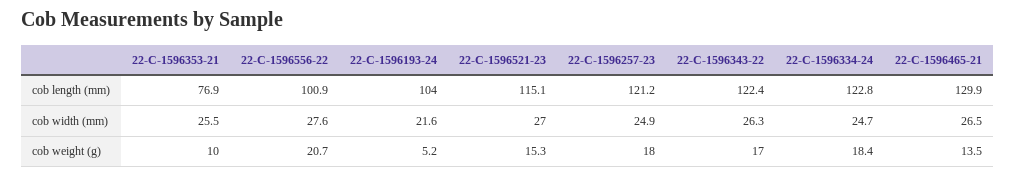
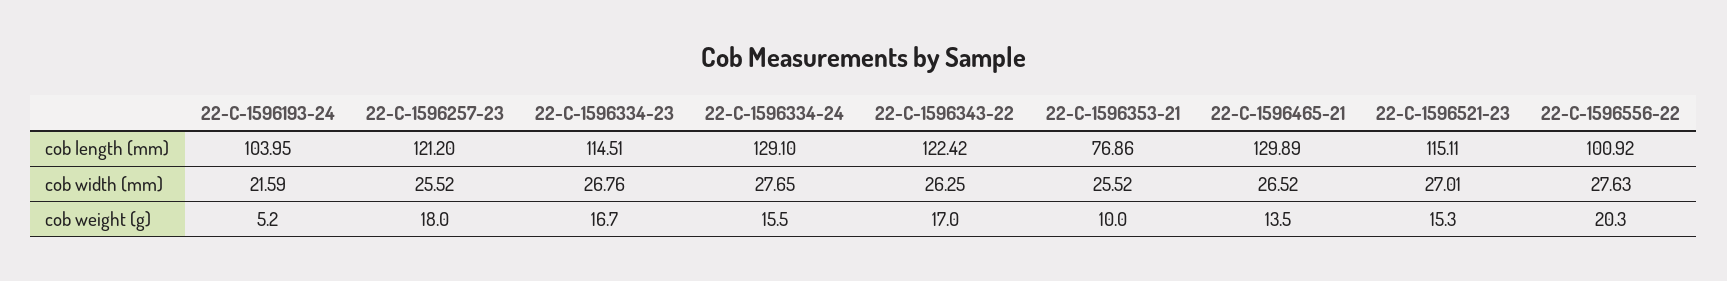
  {
    "22-C-1596353-21": {
      "cob length (mm)": 76.86,
      "cob width (mm)": 25.52,
      "cob weight (g)": 10
    },
    "22-C-1596556-22": {
      "cob length (mm)": 100.92,
      "cob width (mm)": 27.63,
-     "cob weight (g)": 20.7
+     "cob weight (g)": 20.3
    },
    "22-C-1596193-24": {
      "cob length (mm)": 103.95,
      "cob width (mm)": 21.59,
      "cob weight (g)": 5.2
    },
    "22-C-1596521-23": {
      "cob length (mm)": 115.11,
      "cob width (mm)": 27.01,
      "cob weight (g)": 15.3
    },
    "22-C-1596257-23": {
      "cob length (mm)": 121.2,
-     "cob width (mm)": 24.9,
+     "cob width (mm)": 25.52,
      "cob weight (g)": 18
    },
    "22-C-1596343-22": {
      "cob length (mm)": 122.42,
      "cob width (mm)": 26.25,
      "cob weight (g)": 17
    },
    "22-C-1596334-24": {
-     "cob length (mm)": 122.8,
+     "cob length (mm)": 129.1,
-     "cob width (mm)": 24.7,
+     "cob width (mm)": 27.65,
-     "cob weight (g)": 18.4
+     "cob weight (g)": 15.5
    },
    "22-C-1596465-21": {
      "cob length (mm)": 129.89,
      "cob width (mm)": 26.52,
      "cob weight (g)": 13.5
-   }
+   },
+   "22-C-1596334-23": {
+     "cob length (mm)": 114.51,
+     "cob width (mm)": 26.76,
+     "cob weight (g)": 16.7
+   }
  }

